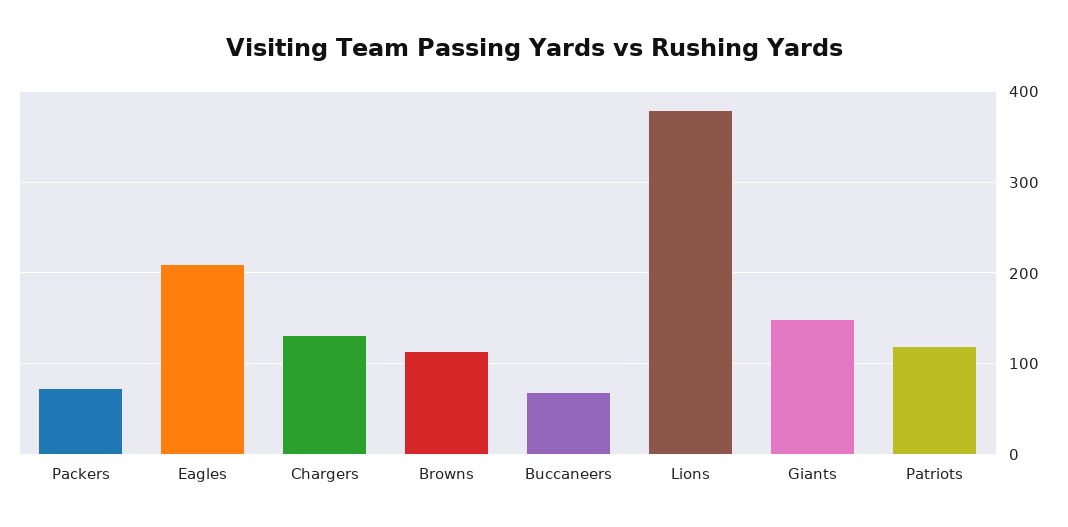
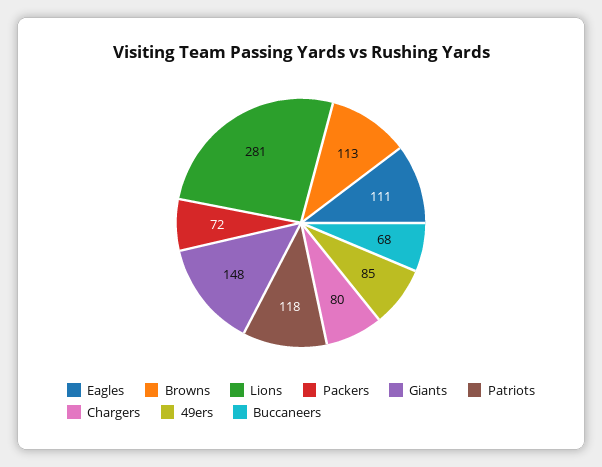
  {
    "Packers": 72,
-   "Eagles": 210,
+   "Eagles": 111,
-   "Chargers": 130,
+   "Chargers": 80,
    "Browns": 113,
    "Buccaneers": 68,
-   "Lions": 380,
+   "Lions": 281,
    "Giants": 148,
-   "Patriots": 118
+   "Patriots": 118,
+   "49ers": 85
  }

